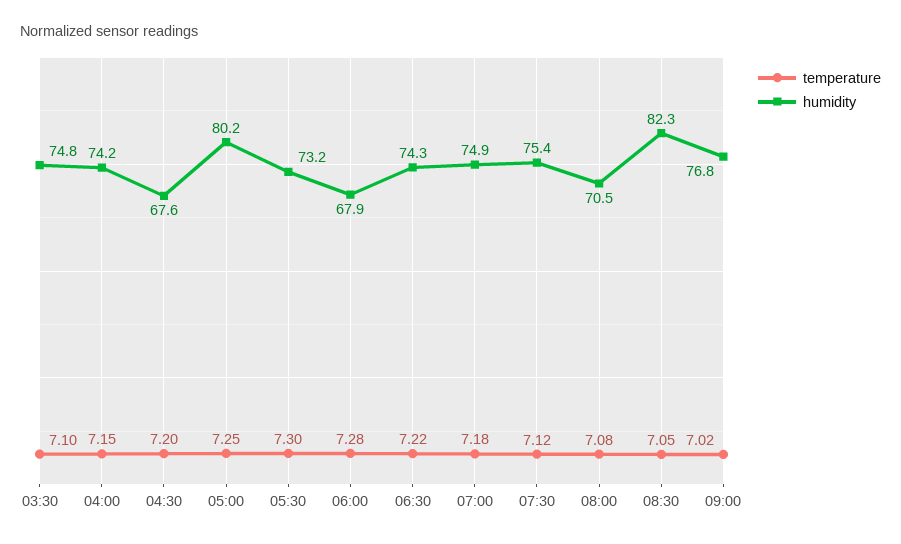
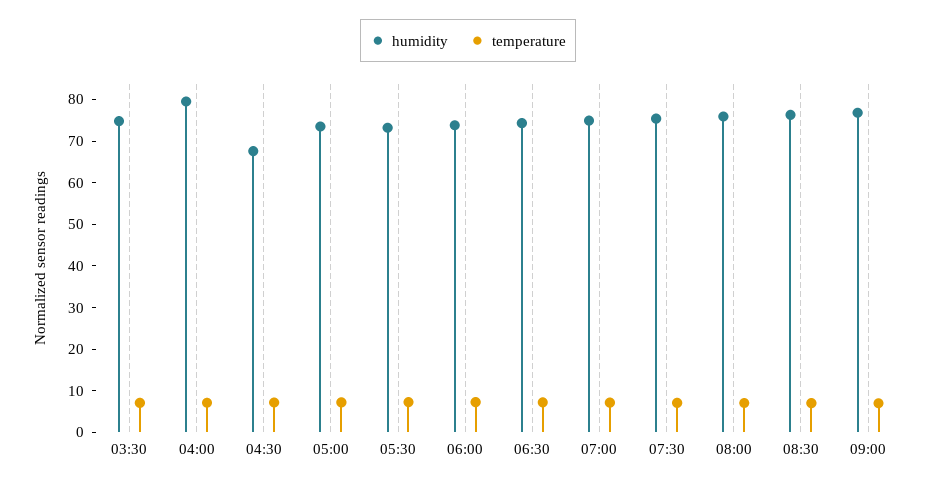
  {
    "temperature": {
      "03:30": 7.1,
      "04:00": 7.15,
      "04:30": 7.2,
      "05:00": 7.25,
      "05:30": 7.3,
      "06:00": 7.28,
      "06:30": 7.22,
      "07:00": 7.18,
      "07:30": 7.12,
      "08:00": 7.08,
      "08:30": 7.05,
      "09:00": 7.02
    },
    "humidity": {
      "03:30": 74.8,
-     "04:00": 74.2,
+     "04:00": 80,
      "04:30": 67.6,
-     "05:00": 80.2,
+     "05:00": 74,
      "05:30": 73.2,
-     "06:00": 67.9,
+     "06:00": 74,
      "06:30": 74.3,
      "07:00": 74.9,
      "07:30": 75.4,
-     "08:00": 70.5,
+     "08:00": 76,
-     "08:30": 82.3,
+     "08:30": 76,
      "09:00": 76.8
    }
  }

